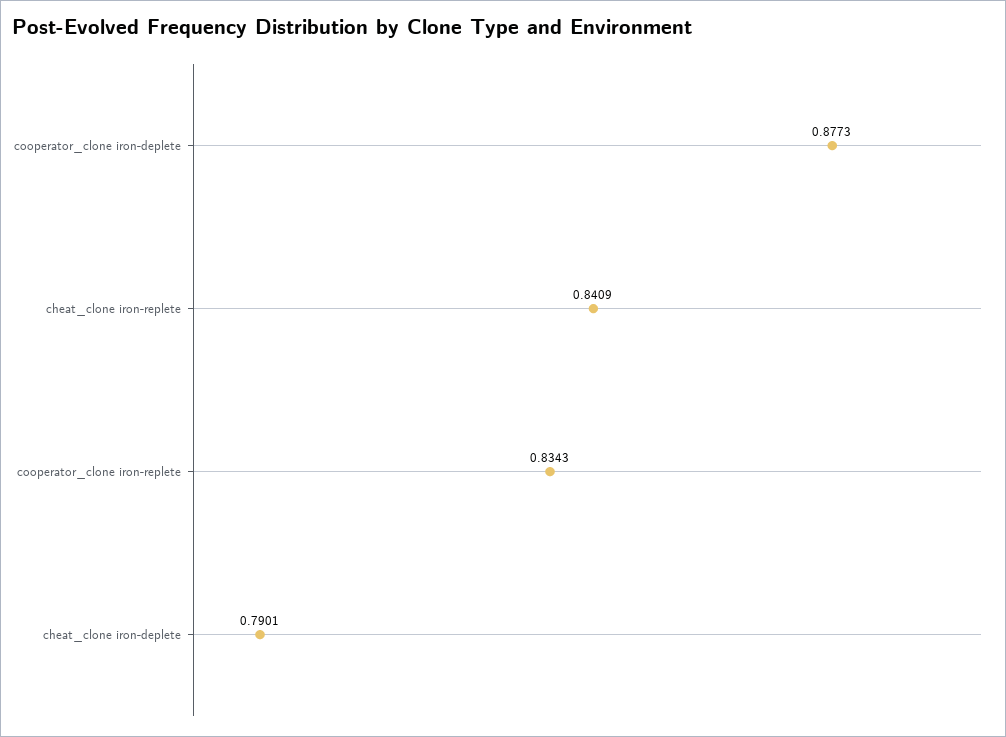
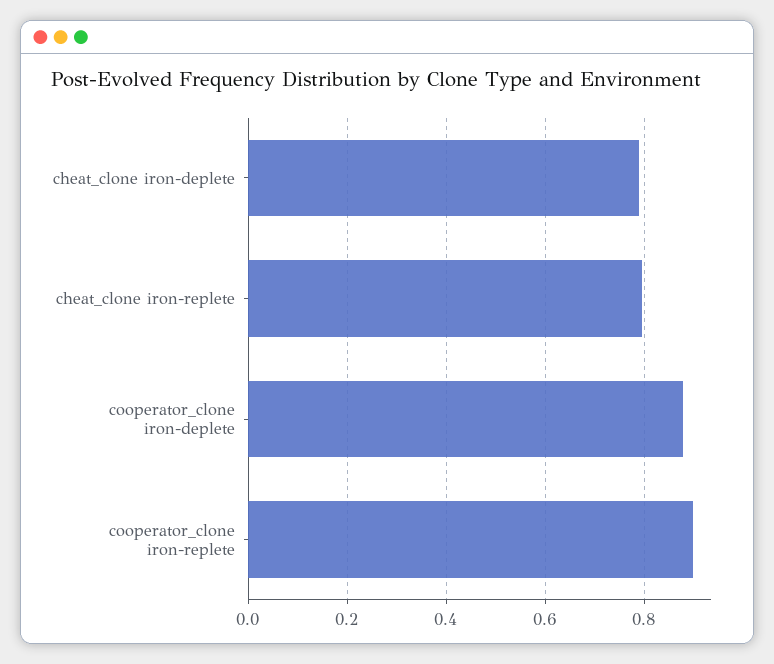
  {
    "cooperator_clone iron-deplete": 0.8773,
-   "cheat_clone iron-replete": 0.8409,
+   "cheat_clone iron-replete": 0.8,
-   "cooperator_clone iron-replete": 0.8343,
+   "cooperator_clone iron-replete": 0.9,
    "cheat_clone iron-deplete": 0.7901
  }

